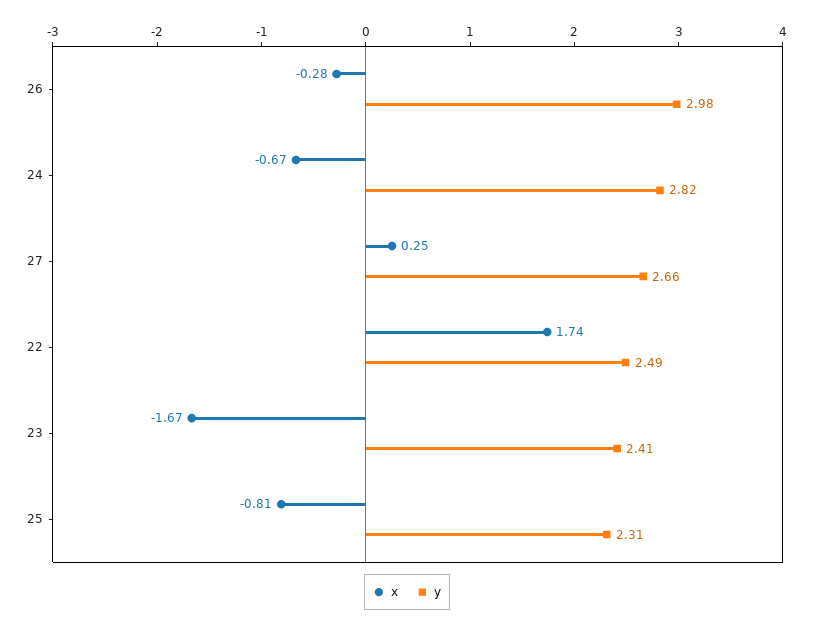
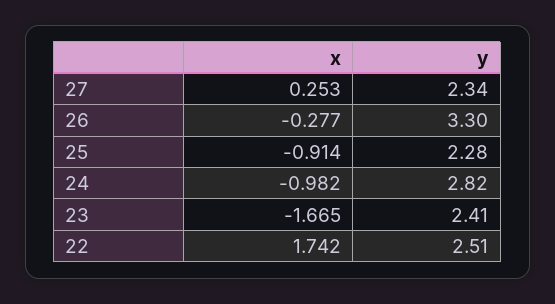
  {
    "x": {
      "26": -0.277,
-     "24": -0.67,
+     "24": -0.982,
      "27": 0.253,
      "22": 1.742,
      "23": -1.665,
-     "25": -0.81
+     "25": -0.914
    },
    "y": {
-     "26": 2.98,
+     "26": 3.3,
      "24": 2.82,
-     "27": 2.66,
+     "27": 2.34,
-     "22": 2.49,
+     "22": 2.51,
      "23": 2.41,
-     "25": 2.31
+     "25": 2.28
    }
  }

